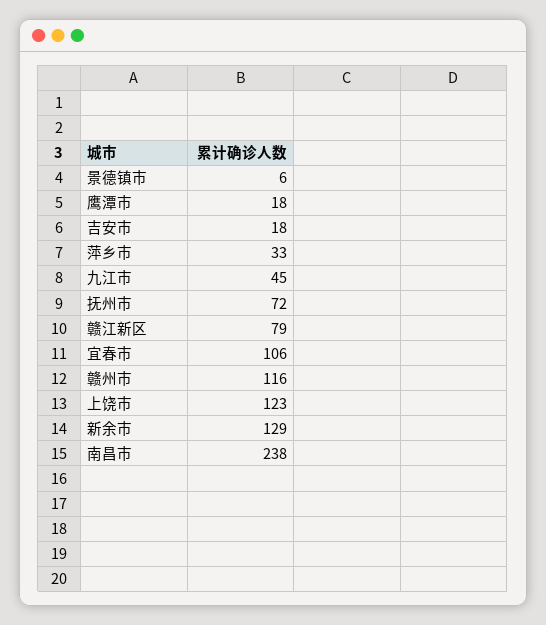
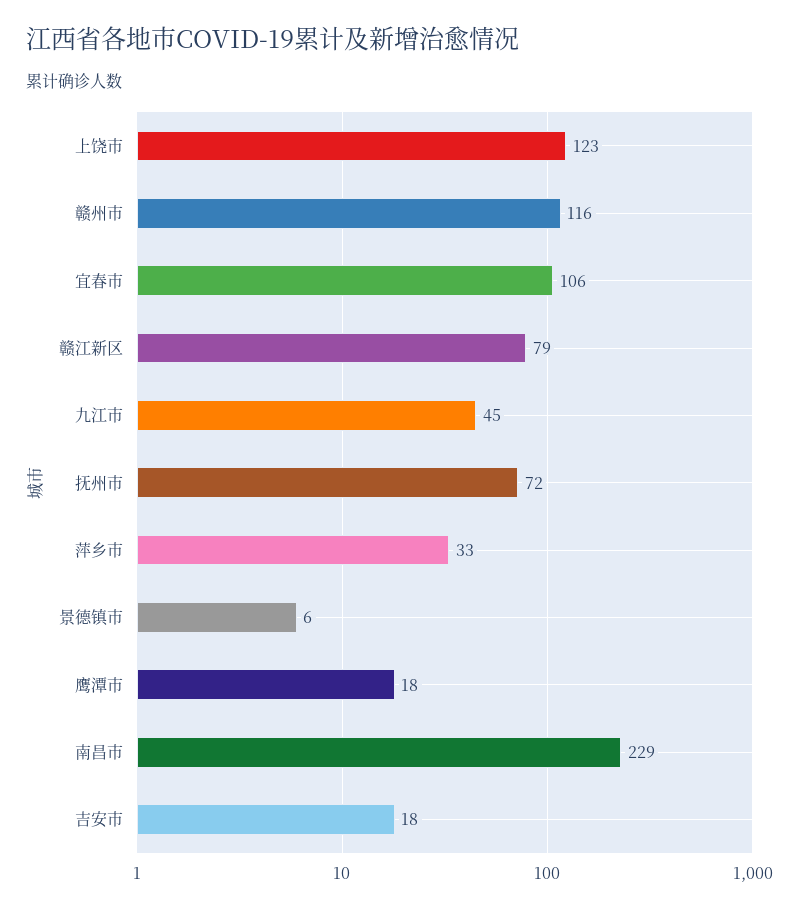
  {
    "景德镇市": 6,
    "鹰潭市": 18,
    "吉安市": 18,
    "萍乡市": 33,
    "九江市": 45,
    "抚州市": 72,
    "赣江新区": 79,
    "宜春市": 106,
    "赣州市": 116,
    "上饶市": 123,
-   "新余市": 129,
-   "南昌市": 238
+   "南昌市": 229
  }

